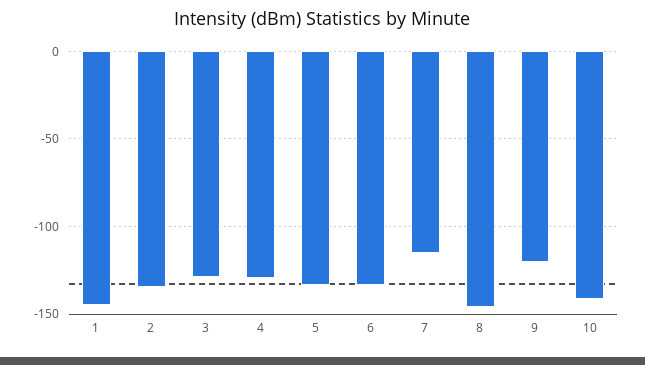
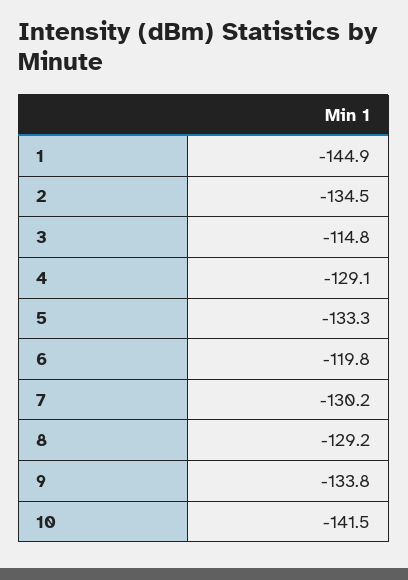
  {
    "1": -144.9,
    "2": -134.5,
-   "3": -130,
+   "3": -114.8,
    "4": -129.1,
    "5": -133.3,
-   "6": -135,
+   "6": -119.8,
-   "7": -115,
+   "7": -130.2,
-   "8": -145,
+   "8": -129.2,
-   "9": -120,
+   "9": -133.8,
    "10": -141.5
  }

